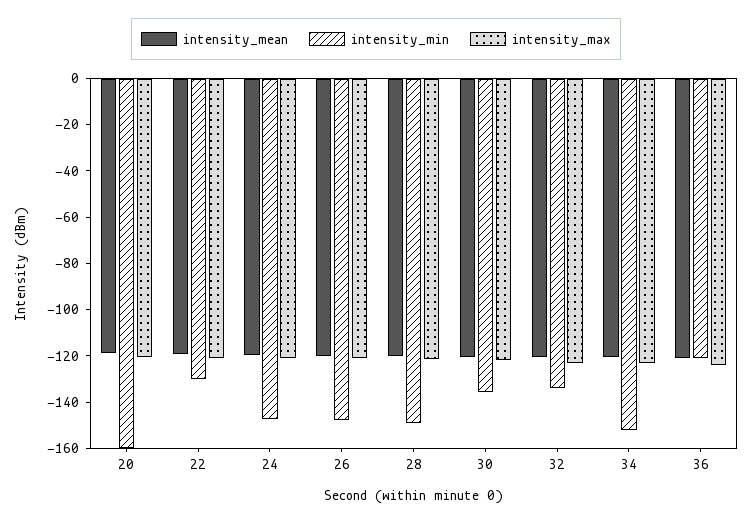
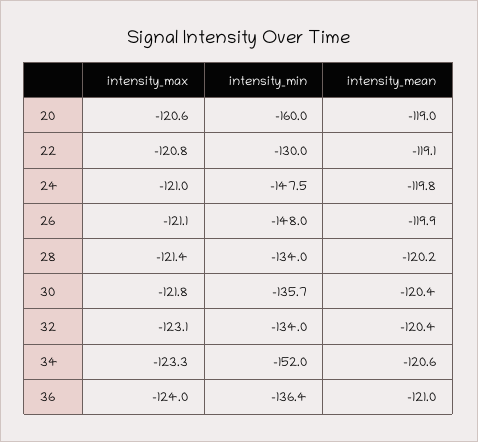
  {
    "intensity_mean": {
      "20": -119,
      "22": -119.1,
      "24": -119.8,
      "26": -119.9,
      "28": -120.2,
      "30": -120.4,
      "32": -120.4,
      "34": -120.6,
      "36": -121
    },
    "intensity_min": {
      "20": -160,
      "22": -130,
      "24": -147.5,
      "26": -148,
-     "28": -150,
+     "28": -134,
      "30": -135.7,
      "32": -134,
      "34": -152,
-     "36": -120
+     "36": -136.4
    },
    "intensity_max": {
      "20": -120.6,
      "22": -120.8,
      "24": -121,
      "26": -121.1,
      "28": -121.4,
      "30": -121.8,
      "32": -123.1,
      "34": -123.3,
      "36": -124
    }
  }

